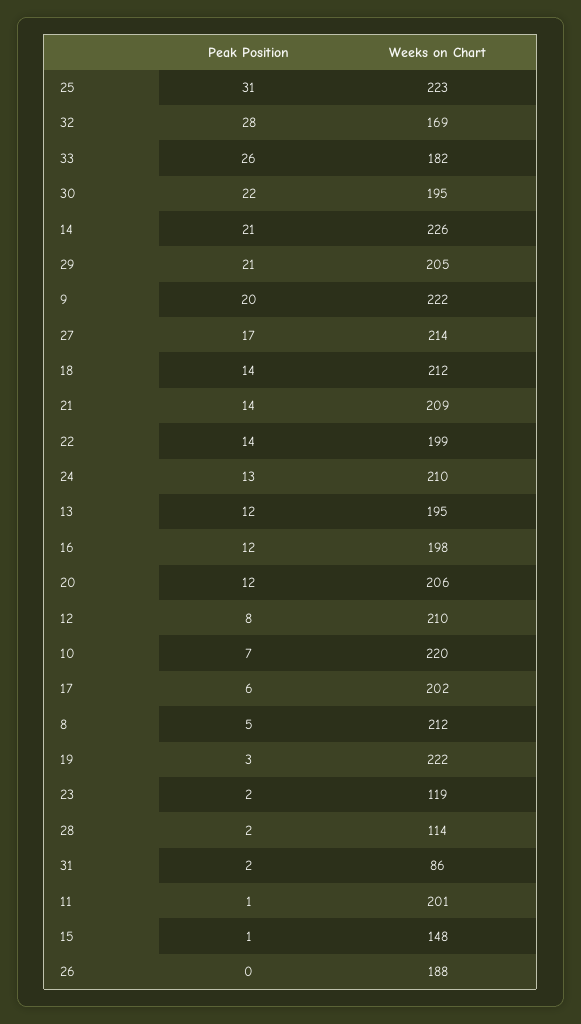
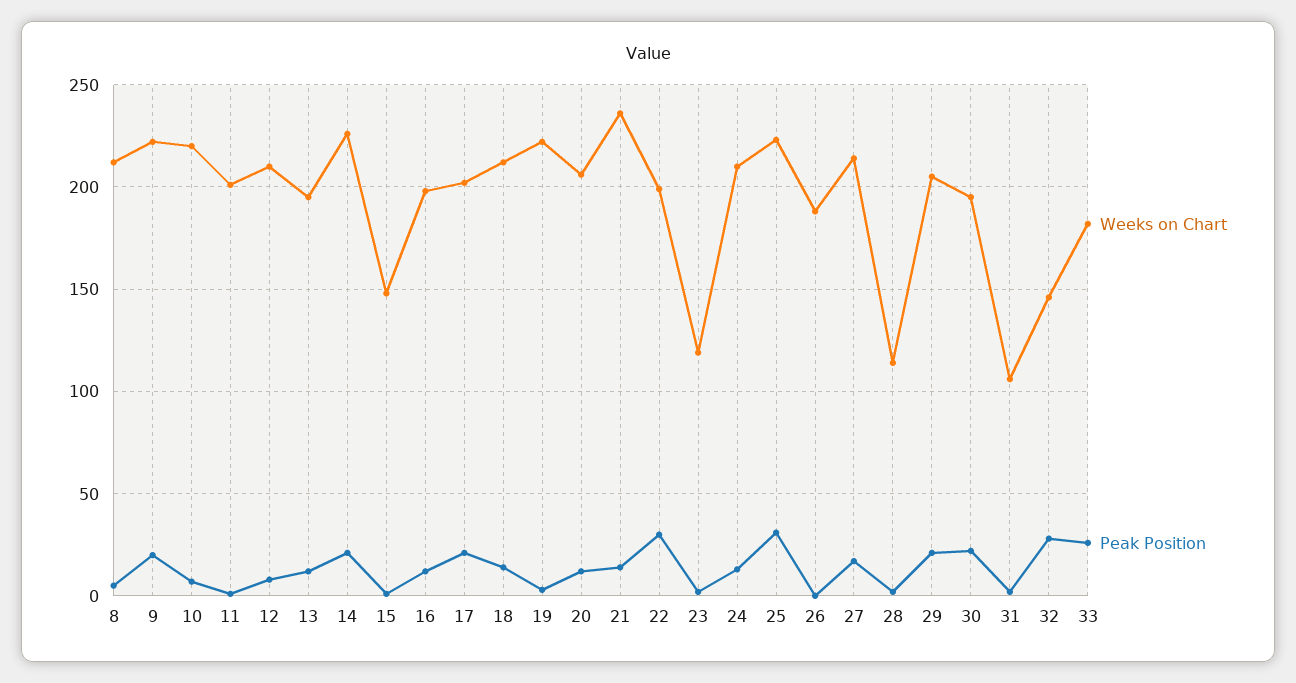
  {
    "Peak Position": {
      "25": 31,
      "32": 28,
      "33": 26,
      "30": 22,
      "14": 21,
      "29": 21,
      "9": 20,
      "27": 17,
      "18": 14,
      "21": 14,
-     "22": 14,
+     "22": 30,
      "24": 13,
      "13": 12,
      "16": 12,
      "20": 12,
      "12": 8,
      "10": 7,
-     "17": 6,
+     "17": 20,
      "8": 5,
      "19": 3,
      "23": 2,
      "28": 2,
      "31": 2,
      "11": 1,
      "15": 1,
      "26": 0
    },
    "Weeks on Chart": {
      "25": 223,
-     "32": 169,
+     "32": 145,
      "33": 182,
      "30": 195,
      "14": 226,
      "29": 205,
      "9": 222,
      "27": 214,
      "18": 212,
-     "21": 209,
+     "21": 235,
      "22": 199,
      "24": 210,
      "13": 195,
      "16": 198,
      "20": 206,
      "12": 210,
      "10": 220,
      "17": 202,
      "8": 212,
      "19": 222,
      "23": 119,
      "28": 114,
-     "31": 86,
+     "31": 105,
      "11": 201,
      "15": 148,
      "26": 188
    }
  }

